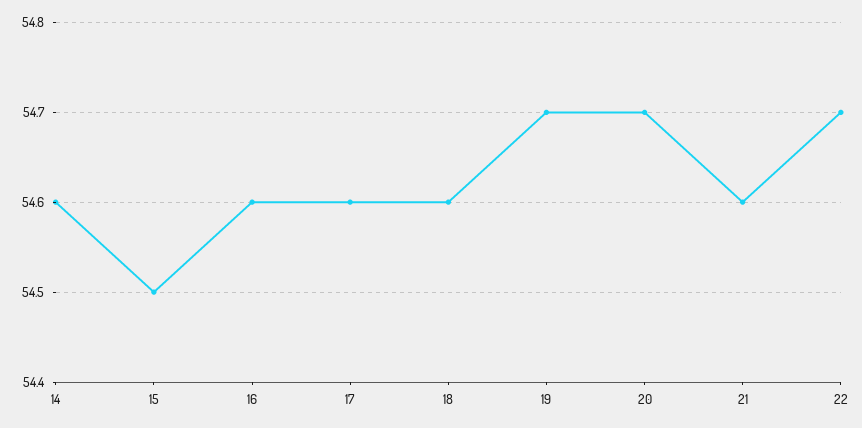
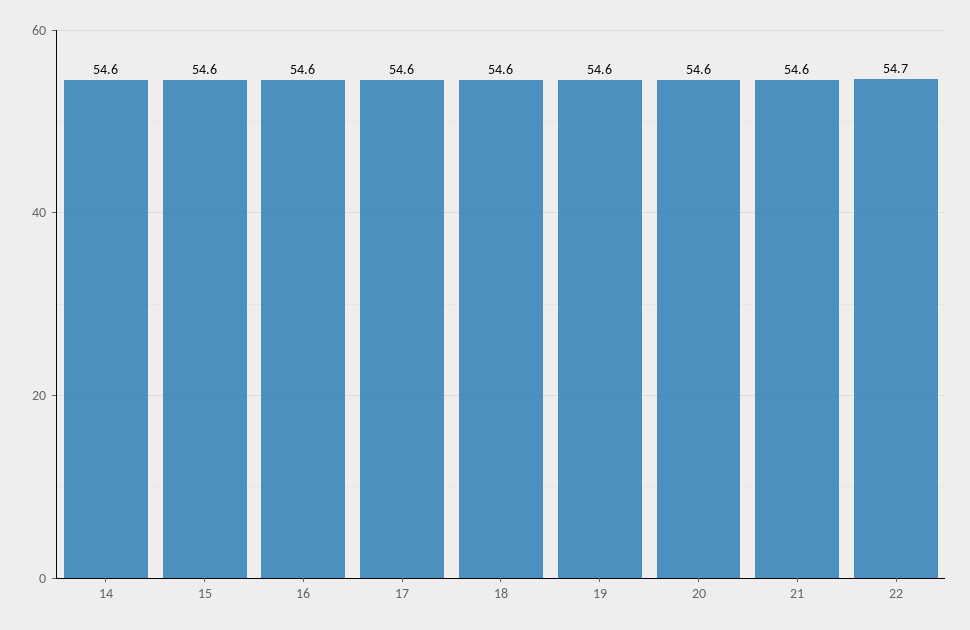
  {
    "14": 54.6,
-   "15": 54.5,
+   "15": 54.6,
    "16": 54.6,
    "17": 54.6,
    "18": 54.6,
-   "19": 54.7,
+   "19": 54.6,
-   "20": 54.7,
+   "20": 54.6,
    "21": 54.6,
    "22": 54.7
  }

